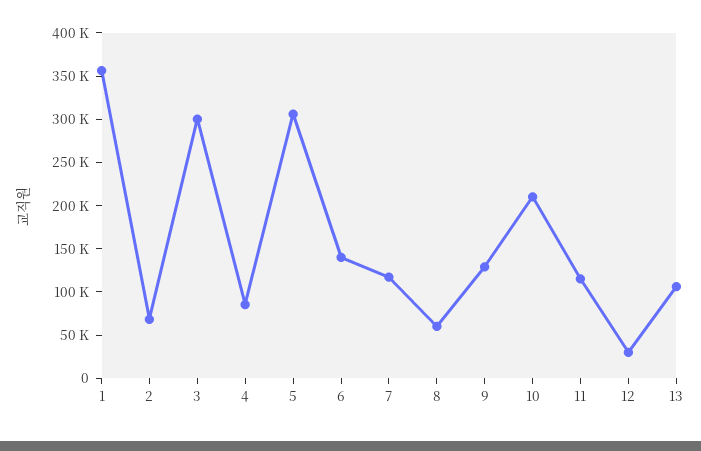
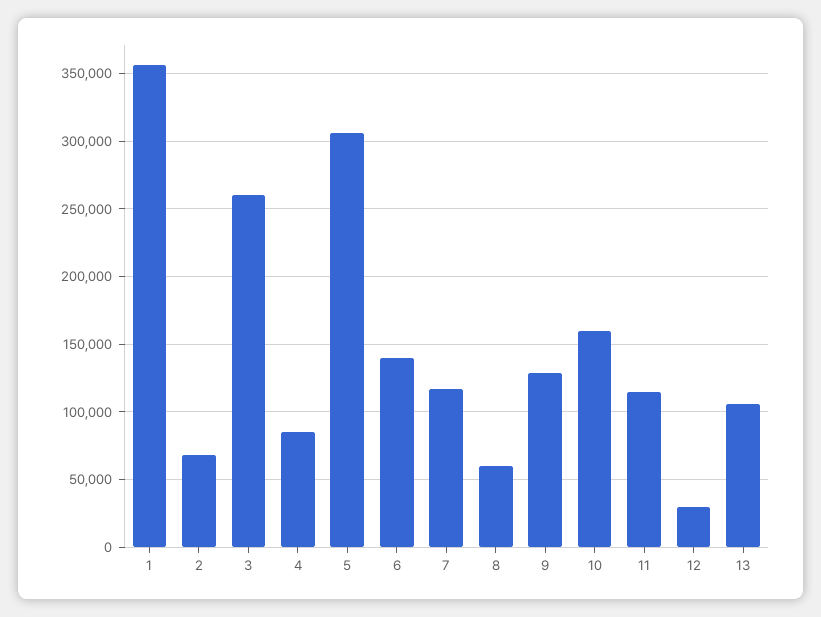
  {
    "1": 355000,
    "2": 70000,
-   "3": 300000,
+   "3": 260000,
    "4": 85000,
    "5": 305000,
    "6": 140000,
    "7": 115000,
    "8": 60000,
    "9": 130000,
-   "10": 210000,
+   "10": 160000,
    "11": 115000,
    "12": 30000,
    "13": 105000
  }

